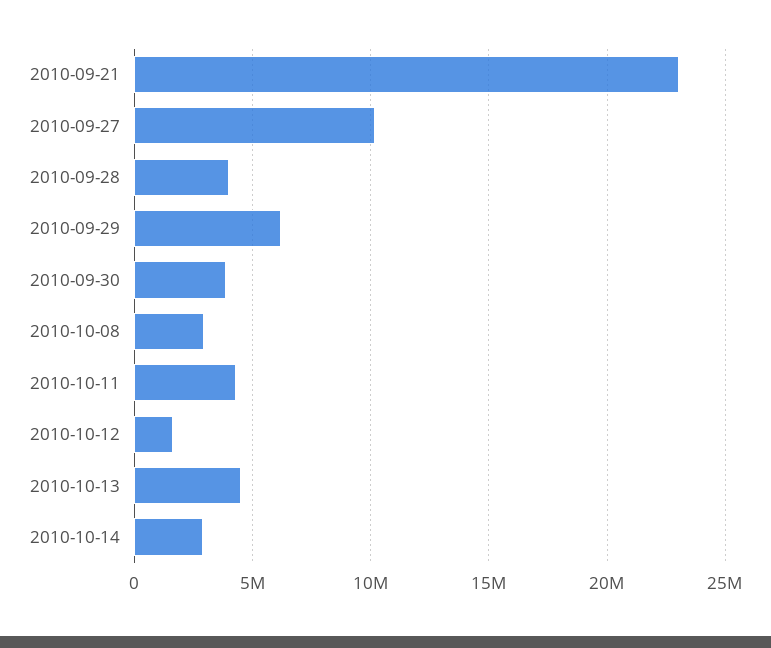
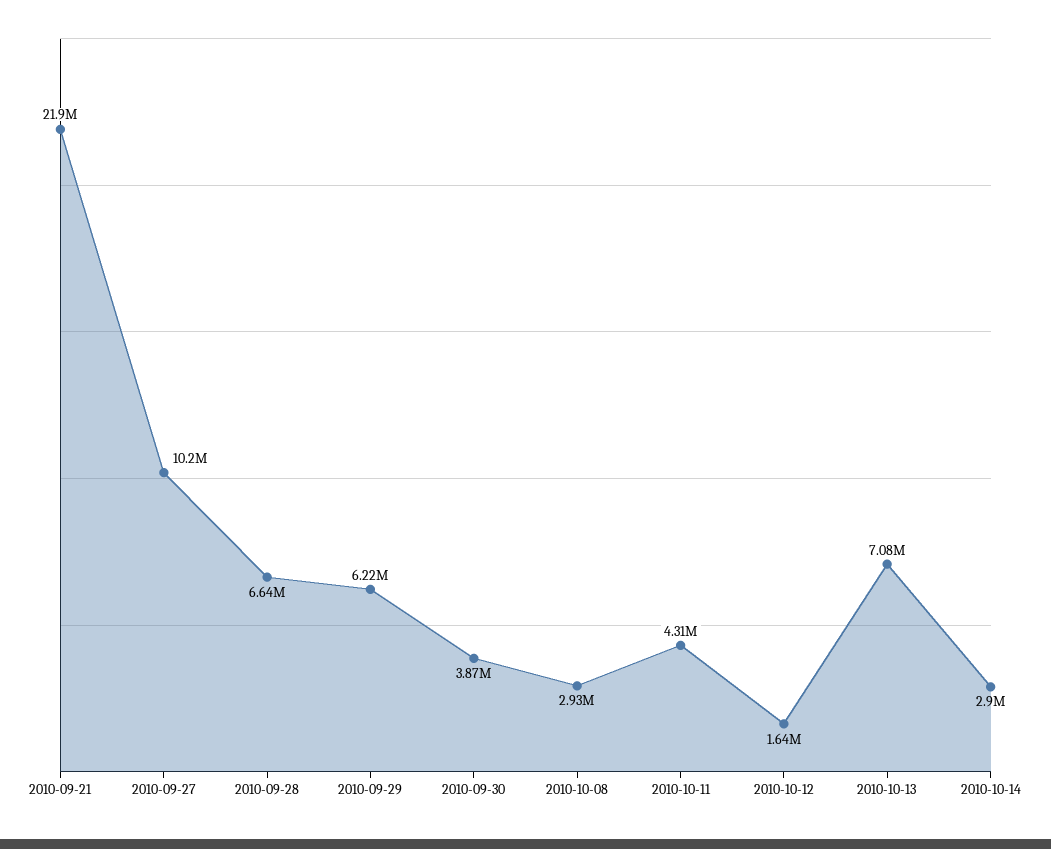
  {
-   "2010-09-21": 23000000,
+   "2010-09-21": 21900000,
    "2010-09-27": 10200000,
-   "2010-09-28": 4000000,
+   "2010-09-28": 6640000,
    "2010-09-29": 6220000,
    "2010-09-30": 3870000,
    "2010-10-08": 2930000,
    "2010-10-11": 4310000,
    "2010-10-12": 1640000,
-   "2010-10-13": 4500000,
+   "2010-10-13": 7080000,
    "2010-10-14": 2900000
  }

